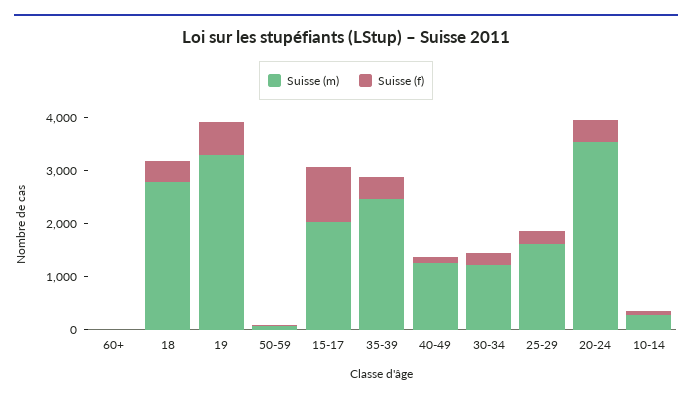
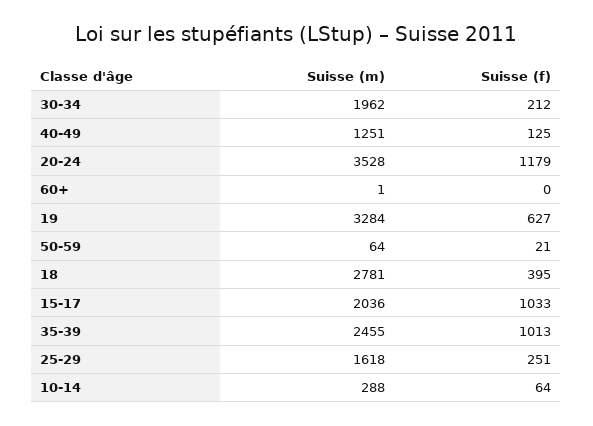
  {
    "Suisse (m)": {
      "60+": 1,
      "18": 2781,
      "19": 3284,
      "50-59": 64,
      "15-17": 2036,
      "35-39": 2455,
      "40-49": 1251,
-     "30-34": 1200,
+     "30-34": 1962,
      "25-29": 1618,
      "20-24": 3528,
      "10-14": 288
    },
    "Suisse (f)": {
      "60+": 0,
      "18": 395,
      "19": 627,
      "50-59": 21,
      "15-17": 1033,
-     "35-39": 400,
+     "35-39": 1013,
      "40-49": 125,
      "30-34": 212,
      "25-29": 251,
-     "20-24": 400,
+     "20-24": 1179,
      "10-14": 64
    }
  }

